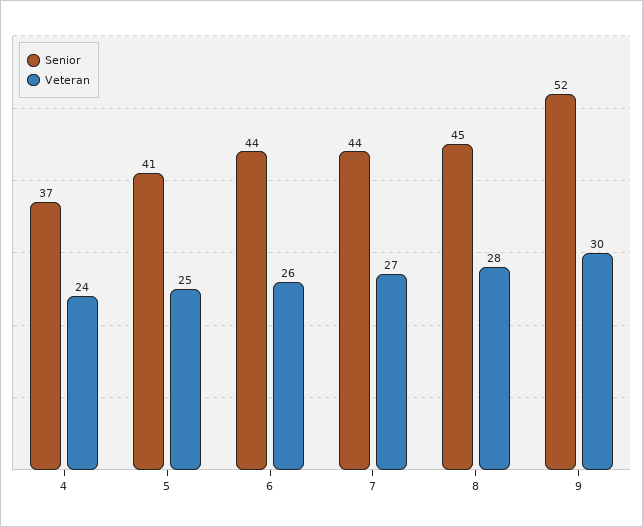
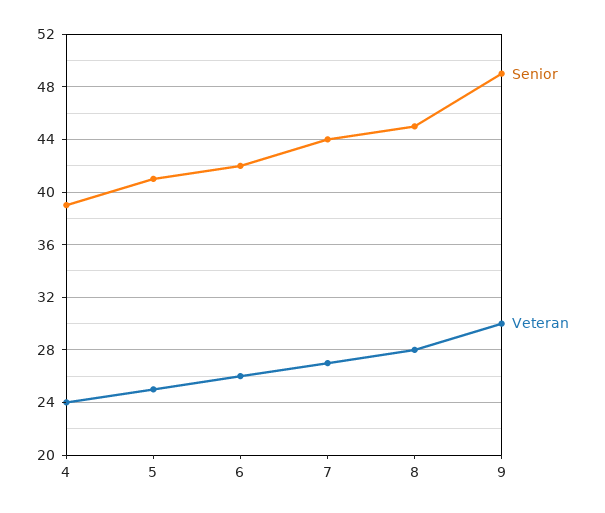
  {
    "Senior": {
-     "4": 37,
+     "4": 39,
      "5": 41,
-     "6": 44,
+     "6": 42,
      "7": 44,
      "8": 45,
-     "9": 52
+     "9": 49
    },
    "Veteran": {
      "4": 24,
      "5": 25,
      "6": 26,
      "7": 27,
      "8": 28,
      "9": 30
    }
  }

